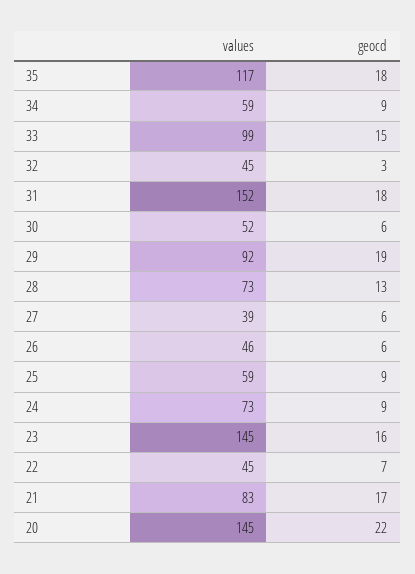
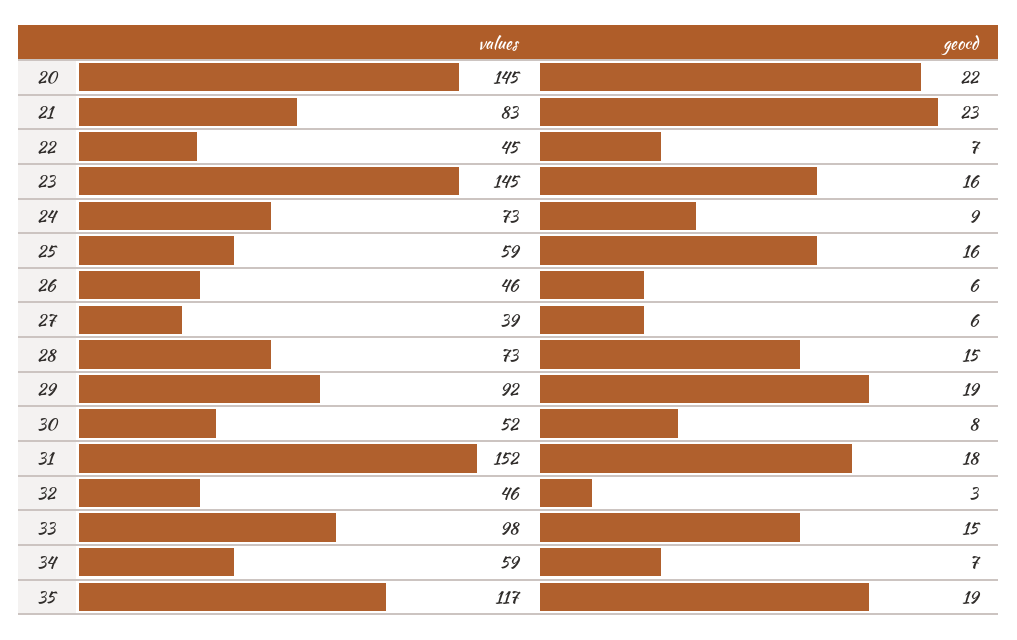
  {
    "values": {
      "35": 117,
      "34": 59,
-     "33": 99,
+     "33": 98,
-     "32": 45,
+     "32": 46,
      "31": 152,
      "30": 52,
      "29": 92,
      "28": 73,
      "27": 39,
      "26": 46,
      "25": 59,
      "24": 73,
      "23": 145,
      "22": 45,
      "21": 83,
      "20": 145
    },
    "geocd": {
-     "35": 18,
+     "35": 19,
-     "34": 9,
+     "34": 7,
      "33": 15,
      "32": 3,
      "31": 18,
-     "30": 6,
+     "30": 8,
      "29": 19,
-     "28": 13,
+     "28": 15,
      "27": 6,
      "26": 6,
-     "25": 9,
+     "25": 16,
      "24": 9,
      "23": 16,
      "22": 7,
-     "21": 17,
+     "21": 23,
      "20": 22
    }
  }

